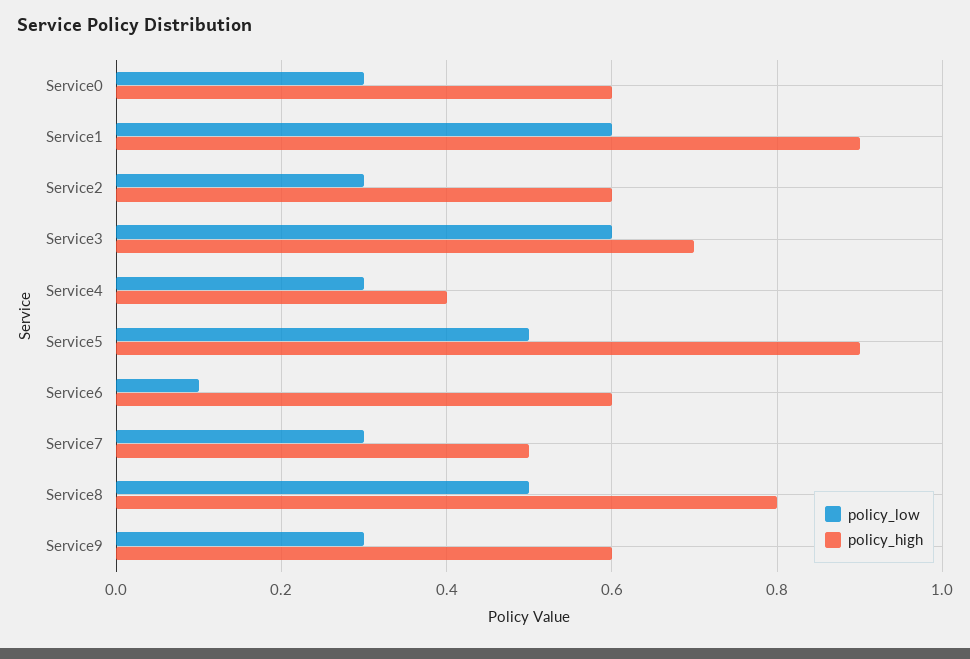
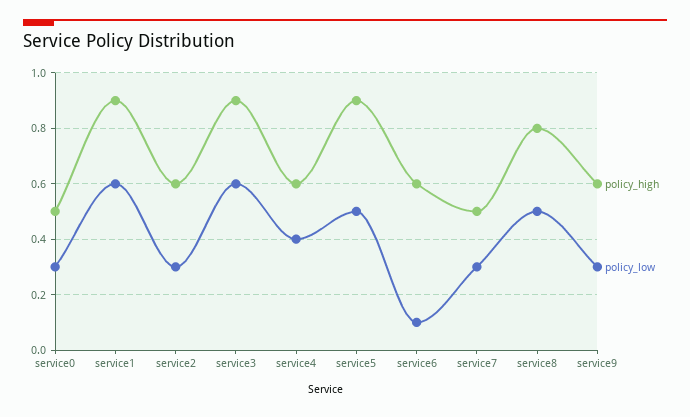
  {
    "policy_low": {
      "Service0": 0.3,
      "Service1": 0.6,
      "Service2": 0.3,
      "Service3": 0.6,
-     "Service4": 0.3,
+     "Service4": 0.4,
      "Service5": 0.5,
      "Service6": 0.1,
      "Service7": 0.3,
      "Service8": 0.5,
      "Service9": 0.3
    },
    "policy_high": {
-     "Service0": 0.6,
+     "Service0": 0.5,
      "Service1": 0.9,
      "Service2": 0.6,
-     "Service3": 0.7,
+     "Service3": 0.9,
-     "Service4": 0.4,
+     "Service4": 0.6,
      "Service5": 0.9,
      "Service6": 0.6,
      "Service7": 0.5,
      "Service8": 0.8,
      "Service9": 0.6
    }
  }

